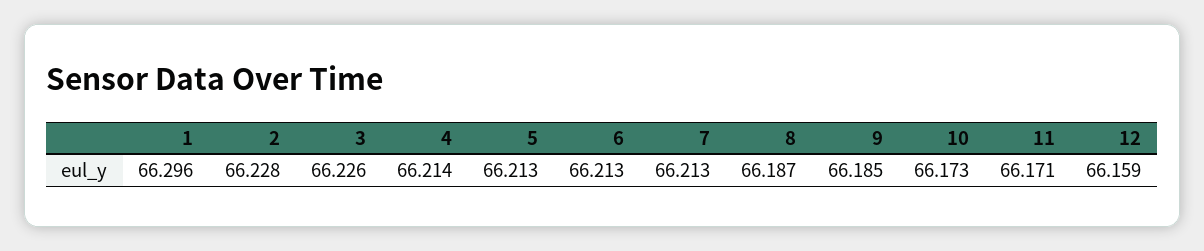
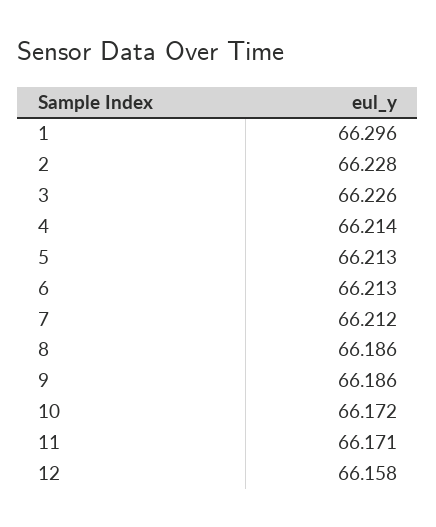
  {
    "1": 66.296,
    "2": 66.228,
    "3": 66.226,
    "4": 66.214,
    "5": 66.213,
    "6": 66.213,
-   "7": 66.213,
+   "7": 66.212,
-   "8": 66.187,
+   "8": 66.186,
-   "9": 66.185,
+   "9": 66.186,
-   "10": 66.173,
+   "10": 66.172,
    "11": 66.171,
-   "12": 66.159
+   "12": 66.158
  }

